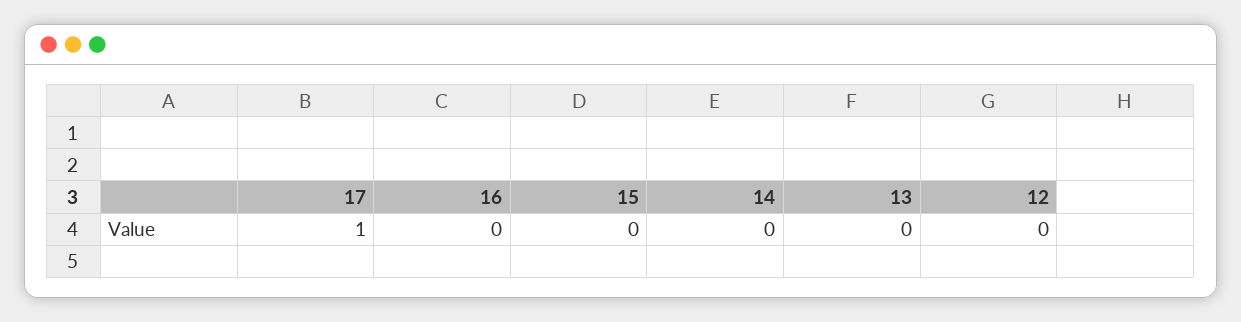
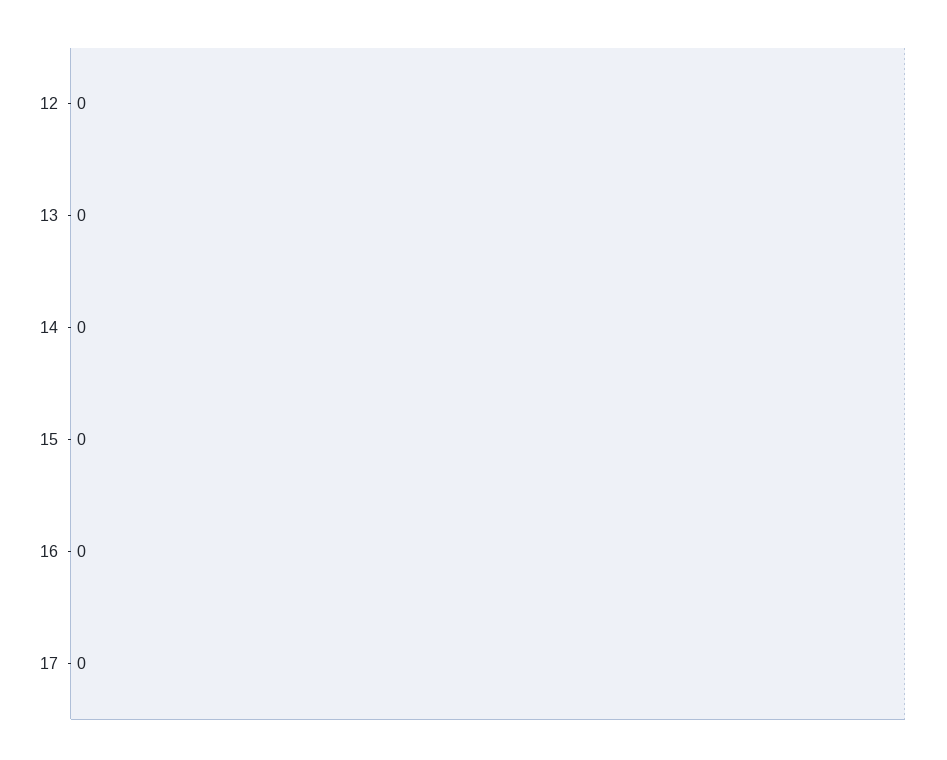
  {
-   "17": 1,
+   "17": 0,
    "16": 0,
    "15": 0,
    "14": 0,
    "13": 0,
    "12": 0
  }

